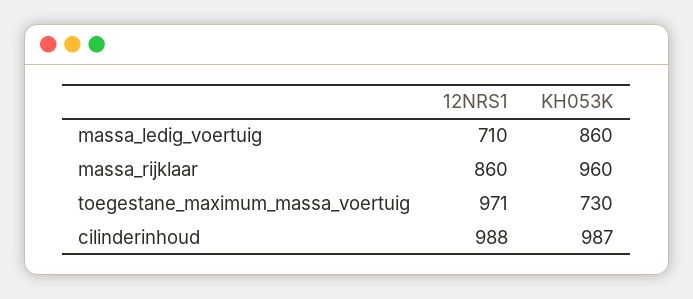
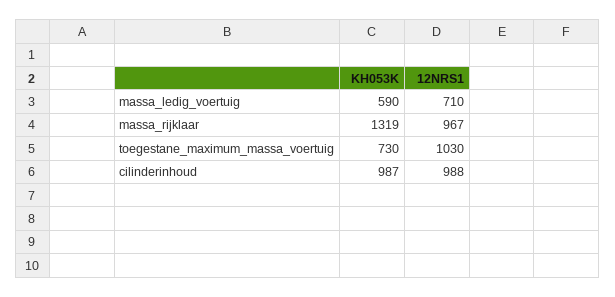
  {
    "12NRS1": {
      "massa_ledig_voertuig": 710,
-     "massa_rijklaar": 860,
+     "massa_rijklaar": 967,
-     "toegestane_maximum_massa_voertuig": 971,
+     "toegestane_maximum_massa_voertuig": 1030,
      "cilinderinhoud": 988
    },
    "KH053K": {
-     "massa_ledig_voertuig": 860,
+     "massa_ledig_voertuig": 590,
-     "massa_rijklaar": 960,
+     "massa_rijklaar": 1319,
      "toegestane_maximum_massa_voertuig": 730,
      "cilinderinhoud": 987
    }
  }

